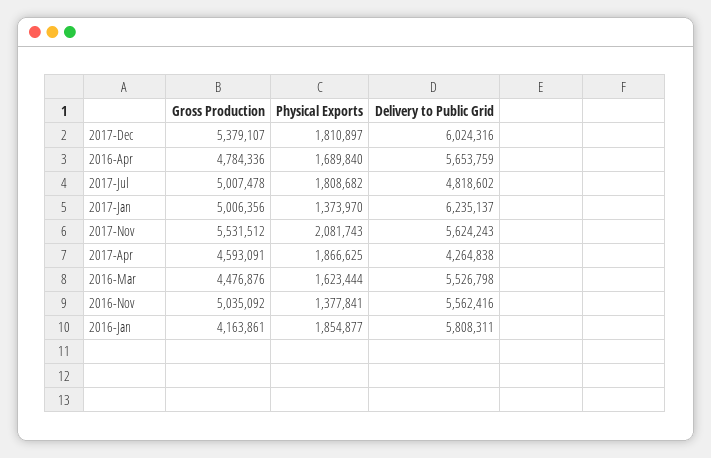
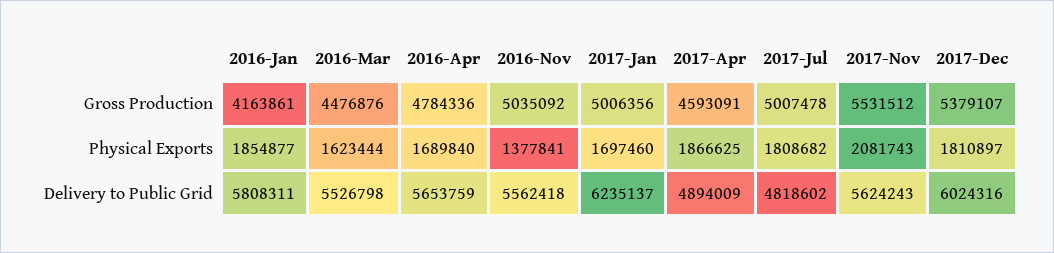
  {
    "Gross Production": {
      "2017-Dec": 5379107,
      "2016-Apr": 4784336,
      "2017-Jul": 5007478,
      "2017-Jan": 5006356,
      "2017-Nov": 5531512,
      "2017-Apr": 4593091,
      "2016-Mar": 4476876,
      "2016-Nov": 5035092,
      "2016-Jan": 4163861
    },
    "Physical Exports": {
      "2017-Dec": 1810897,
      "2016-Apr": 1689840,
      "2017-Jul": 1808682,
-     "2017-Jan": 1373970,
+     "2017-Jan": 1697460,
      "2017-Nov": 2081743,
      "2017-Apr": 1866625,
      "2016-Mar": 1623444,
      "2016-Nov": 1377841,
      "2016-Jan": 1854877
    },
    "Delivery to Public Grid": {
      "2017-Dec": 6024316,
      "2016-Apr": 5653759,
      "2017-Jul": 4818602,
      "2017-Jan": 6235137,
      "2017-Nov": 5624243,
-     "2017-Apr": 4264838,
+     "2017-Apr": 4894009,
      "2016-Mar": 5526798,
-     "2016-Nov": 5562416,
+     "2016-Nov": 5562418,
      "2016-Jan": 5808311
    }
  }

